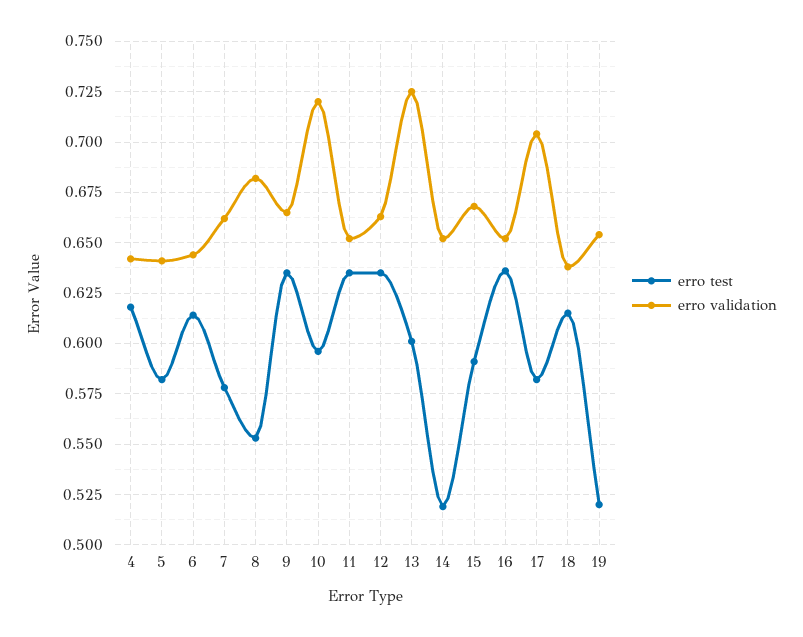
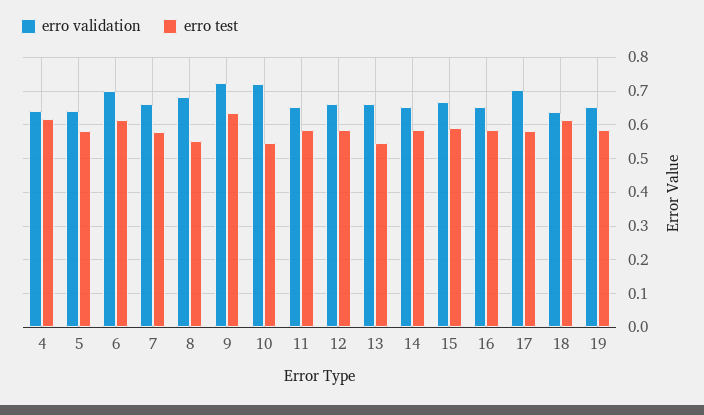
  {
    "erro test": {
      "4": 0.62,
      "5": 0.58,
      "6": 0.615,
      "7": 0.58,
      "8": 0.555,
      "9": 0.635,
-     "10": 0.595,
+     "10": 0.54,
-     "11": 0.635,
+     "11": 0.58,
-     "12": 0.635,
+     "12": 0.58,
-     "13": 0.6,
+     "13": 0.54,
-     "14": 0.52,
+     "14": 0.58,
      "15": 0.59,
-     "16": 0.635,
+     "16": 0.58,
      "17": 0.58,
      "18": 0.615,
-     "19": 0.52
+     "19": 0.58
    },
    "erro validation": {
      "4": 0.64,
      "5": 0.64,
-     "6": 0.645,
+     "6": 0.7,
      "7": 0.66,
      "8": 0.68,
-     "9": 0.665,
+     "9": 0.72,
      "10": 0.72,
      "11": 0.65,
      "12": 0.665,
-     "13": 0.725,
+     "13": 0.66,
      "14": 0.65,
      "15": 0.67,
      "16": 0.65,
      "17": 0.705,
      "18": 0.64,
      "19": 0.655
    }
  }

